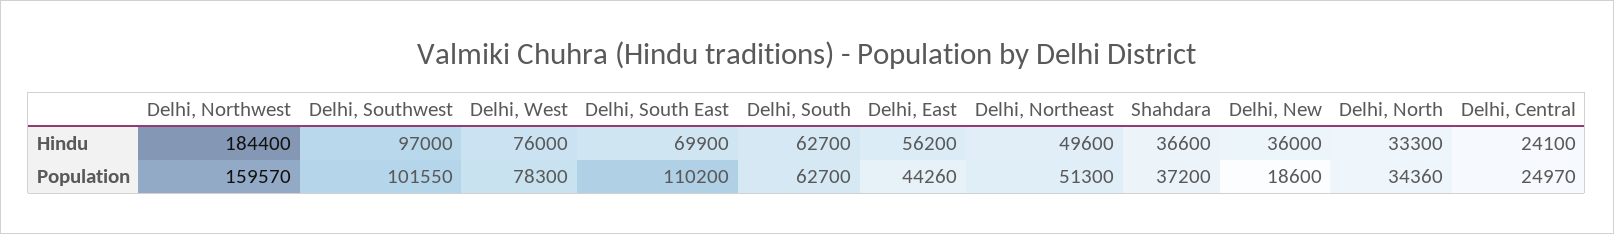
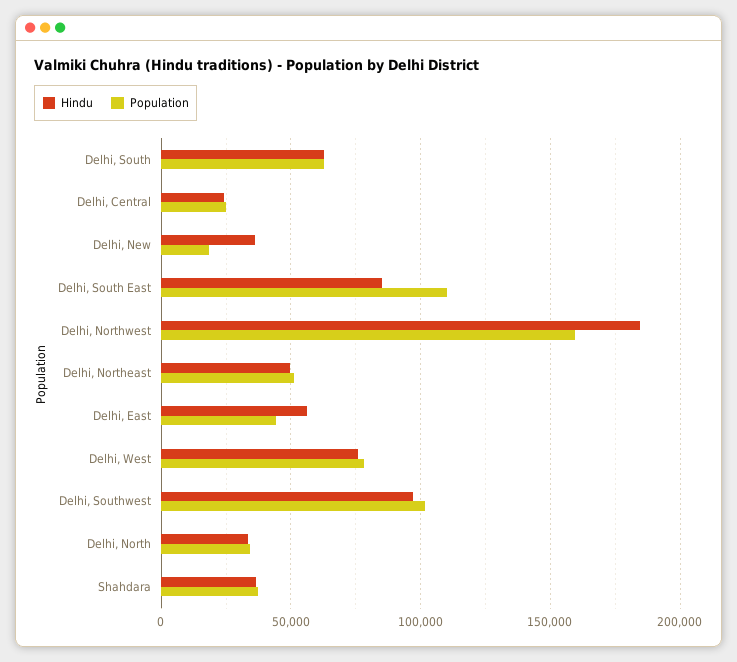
  {
    "Hindu": {
      "Delhi, Northwest": 184400,
      "Delhi, Southwest": 97000,
      "Delhi, West": 76000,
-     "Delhi, South East": 69900,
+     "Delhi, South East": 85000,
      "Delhi, South": 62700,
      "Delhi, East": 56200,
      "Delhi, Northeast": 49600,
      "Shahdara": 36600,
      "Delhi, New": 36000,
      "Delhi, North": 33300,
      "Delhi, Central": 24100
    },
    "Population": {
      "Delhi, Northwest": 159570,
      "Delhi, Southwest": 101550,
      "Delhi, West": 78300,
      "Delhi, South East": 110200,
      "Delhi, South": 62700,
      "Delhi, East": 44260,
      "Delhi, Northeast": 51300,
      "Shahdara": 37200,
      "Delhi, New": 18600,
      "Delhi, North": 34360,
      "Delhi, Central": 24970
    }
  }

